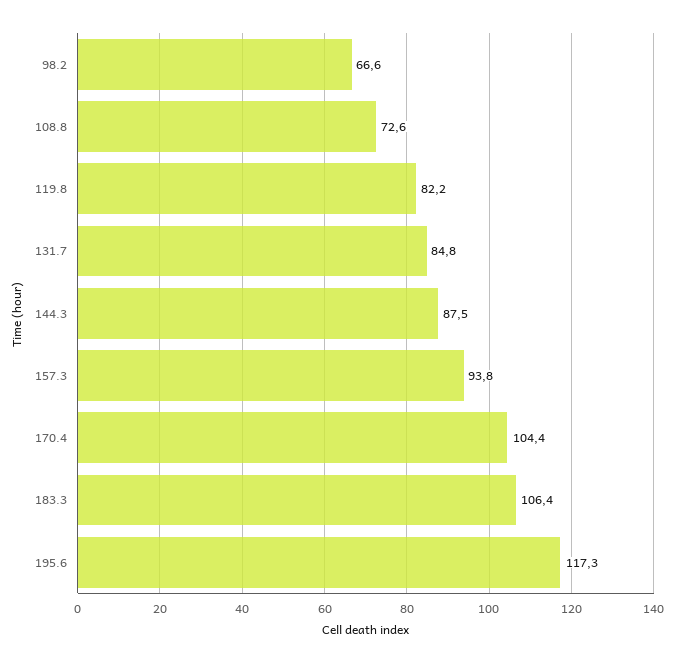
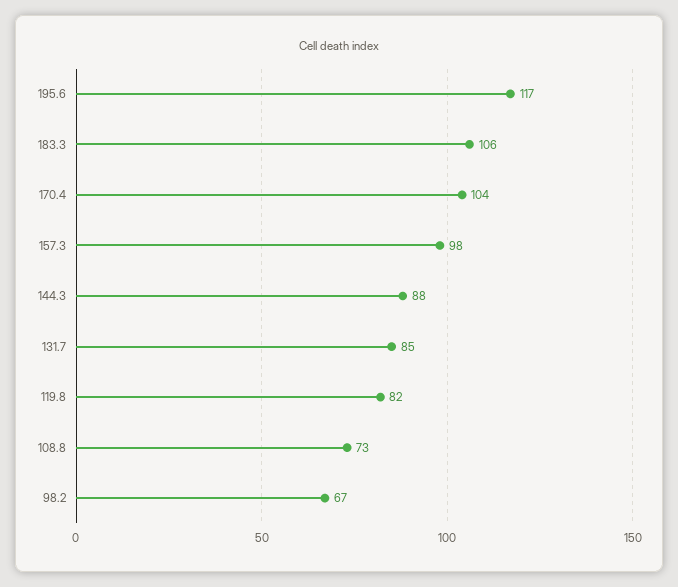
  {
    "98.2": 66.6,
    "108.8": 72.6,
    "119.8": 82.2,
    "131.7": 84.8,
    "144.3": 87.5,
-   "157.3": 93.8,
+   "157.3": 98,
    "170.4": 104.4,
    "183.3": 106.4,
    "195.6": 117.3
  }

